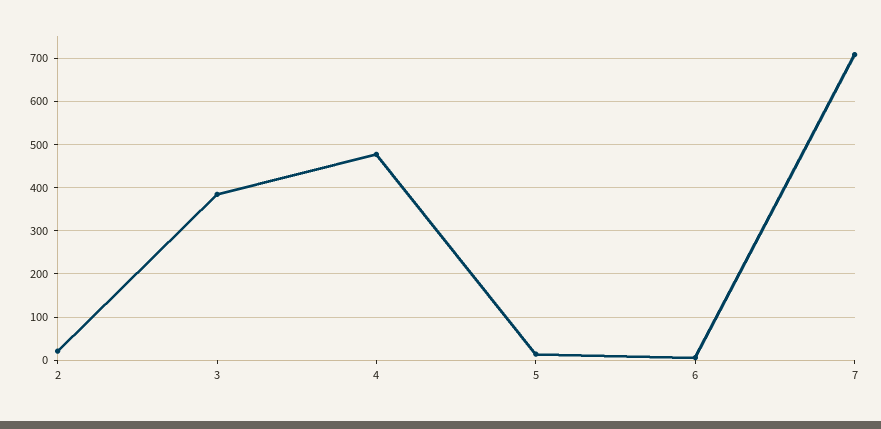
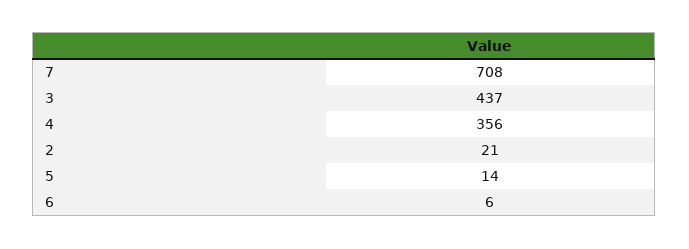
  {
    "2": 21,
-   "3": 380,
+   "3": 437,
-   "4": 480,
+   "4": 356,
    "5": 14,
    "6": 6,
    "7": 708
  }

